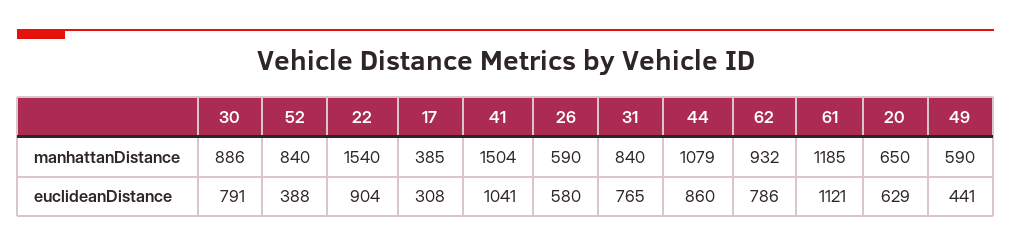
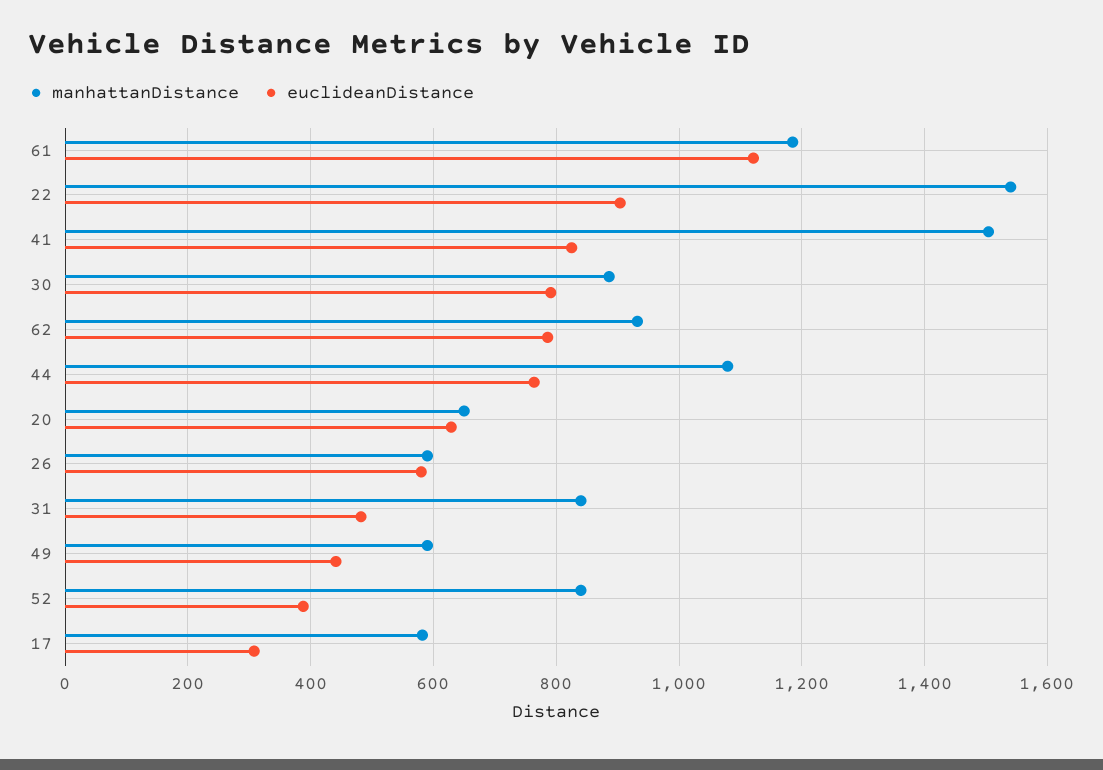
  {
    "manhattanDistance": {
      "30": 886,
      "52": 840,
      "22": 1540,
-     "17": 385,
+     "17": 580,
      "41": 1504,
      "26": 590,
      "31": 840,
      "44": 1079,
      "62": 932,
      "61": 1185,
      "20": 650,
      "49": 590
    },
    "euclideanDistance": {
      "30": 791,
      "52": 388,
      "22": 904,
      "17": 308,
-     "41": 1041,
+     "41": 820,
      "26": 580,
-     "31": 765,
+     "31": 480,
-     "44": 860,
+     "44": 760,
      "62": 786,
      "61": 1121,
      "20": 629,
      "49": 441
    }
  }

